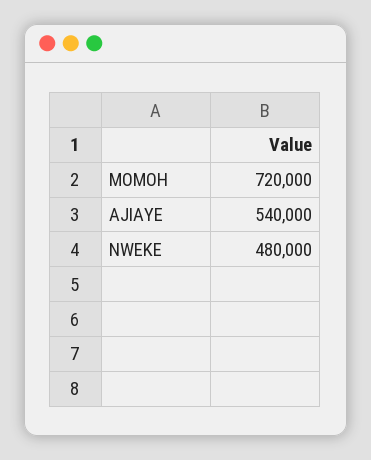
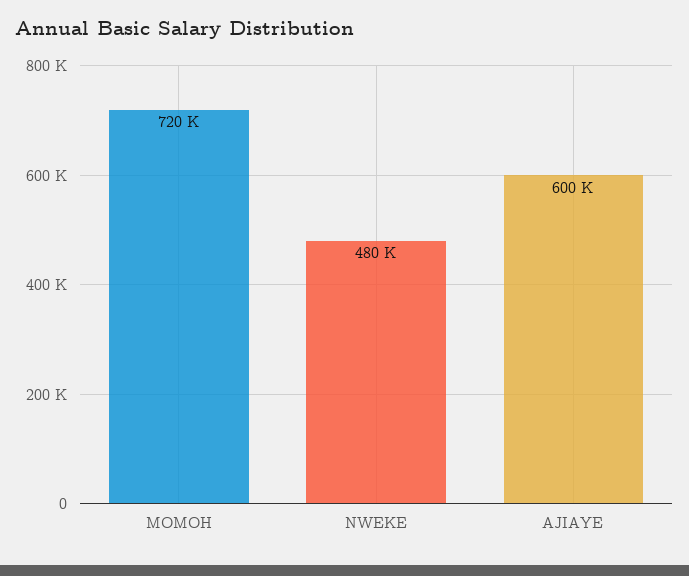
  {
    "MOMOH": 720000,
-   "AJIAYE": 540000,
+   "AJIAYE": 600000,
    "NWEKE": 480000
  }

